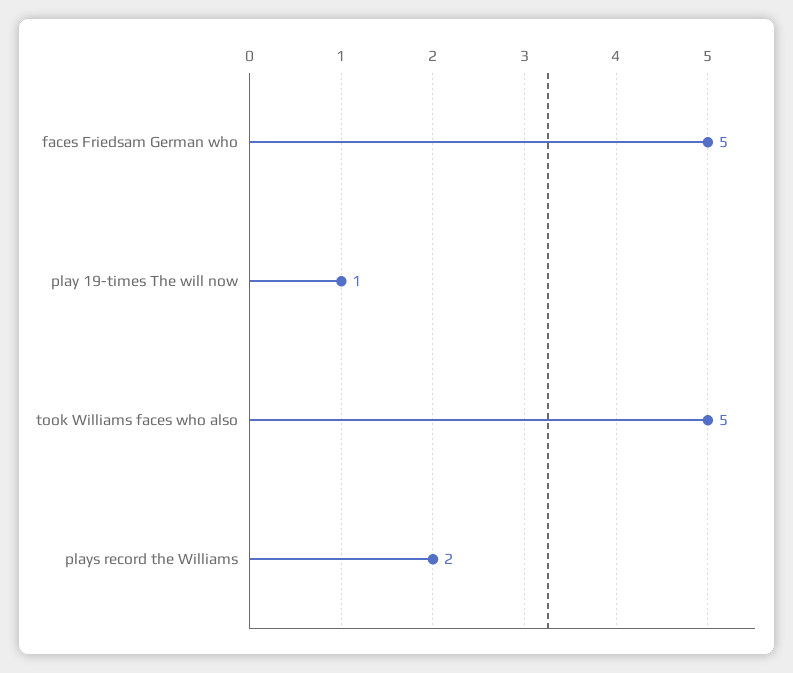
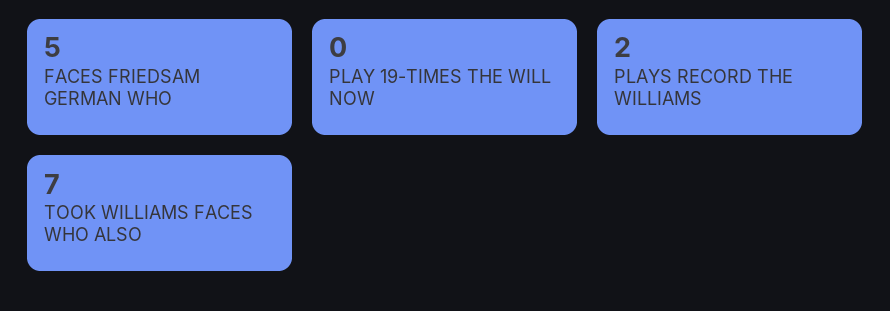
  {
    "faces Friedsam German who": 5,
-   "play 19-times The will now": 1,
+   "play 19-times The will now": 0,
-   "took Williams faces who also": 5,
+   "took Williams faces who also": 7,
    "plays record the Williams": 2
  }

